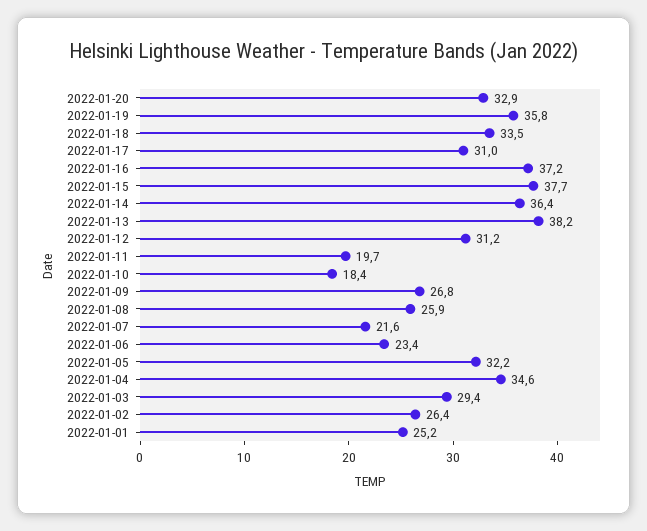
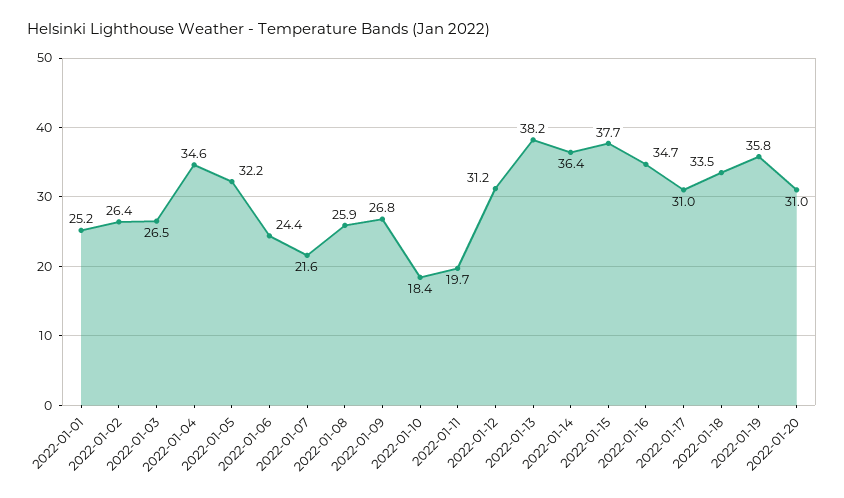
  {
-   "2022-01-20": 32.9,
+   "2022-01-20": 31,
    "2022-01-19": 35.8,
    "2022-01-18": 33.5,
    "2022-01-17": 31,
-   "2022-01-16": 37.2,
+   "2022-01-16": 34.7,
    "2022-01-15": 37.7,
    "2022-01-14": 36.4,
    "2022-01-13": 38.2,
    "2022-01-12": 31.2,
    "2022-01-11": 19.7,
    "2022-01-10": 18.4,
    "2022-01-09": 26.8,
    "2022-01-08": 25.9,
    "2022-01-07": 21.6,
-   "2022-01-06": 23.4,
+   "2022-01-06": 24.4,
    "2022-01-05": 32.2,
    "2022-01-04": 34.6,
-   "2022-01-03": 29.4,
+   "2022-01-03": 26.5,
    "2022-01-02": 26.4,
    "2022-01-01": 25.2
  }

